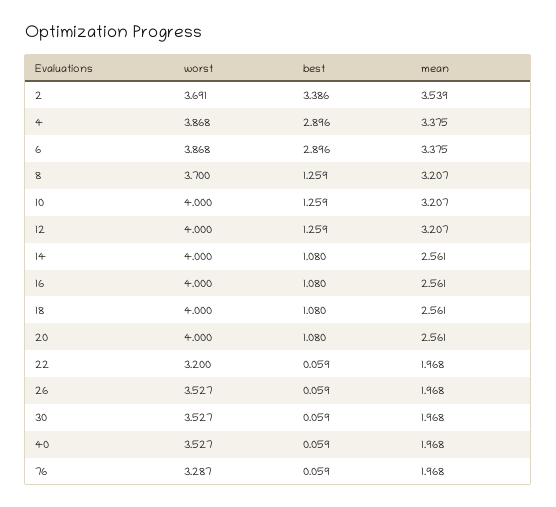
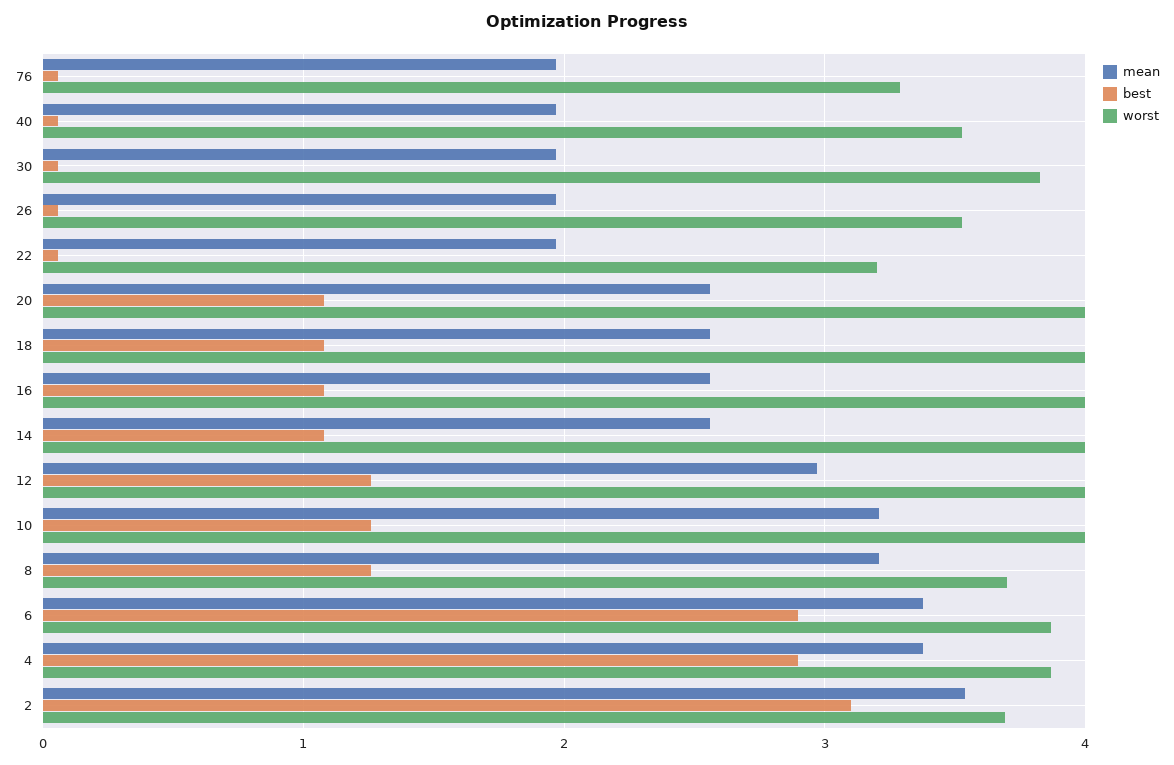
  {
    "worst": {
      "2": 3.691,
      "4": 3.868,
      "6": 3.868,
      "8": 3.7,
      "10": 4,
      "12": 4,
      "14": 4,
      "16": 4,
      "18": 4,
      "20": 4,
      "22": 3.2,
      "26": 3.527,
-     "30": 3.527,
+     "30": 3.8,
      "40": 3.527,
      "76": 3.287
    },
    "best": {
-     "2": 3.386,
+     "2": 3.1,
      "4": 2.896,
      "6": 2.896,
      "8": 1.259,
      "10": 1.259,
      "12": 1.259,
      "14": 1.08,
      "16": 1.08,
      "18": 1.08,
      "20": 1.08,
      "22": 0.059,
      "26": 0.059,
      "30": 0.059,
      "40": 0.059,
      "76": 0.059
    },
    "mean": {
      "2": 3.539,
      "4": 3.375,
      "6": 3.375,
      "8": 3.207,
      "10": 3.207,
-     "12": 3.207,
+     "12": 3,
      "14": 2.561,
      "16": 2.561,
      "18": 2.561,
      "20": 2.561,
      "22": 1.968,
      "26": 1.968,
      "30": 1.968,
      "40": 1.968,
      "76": 1.968
    }
  }

